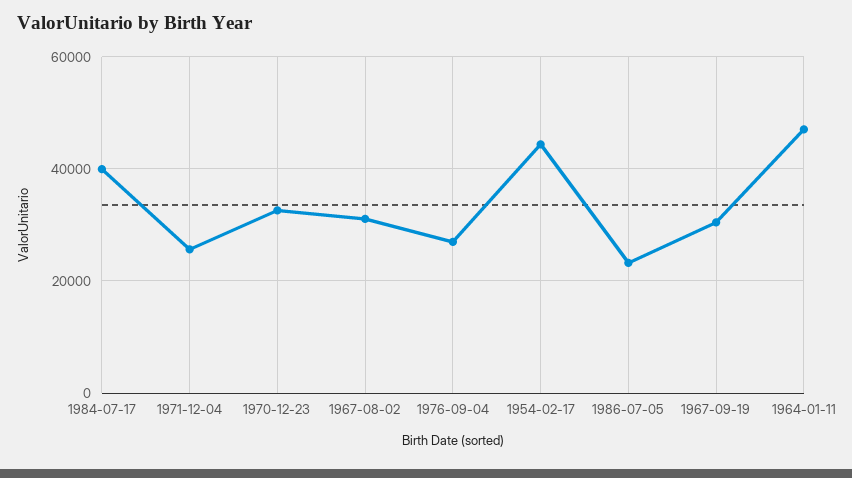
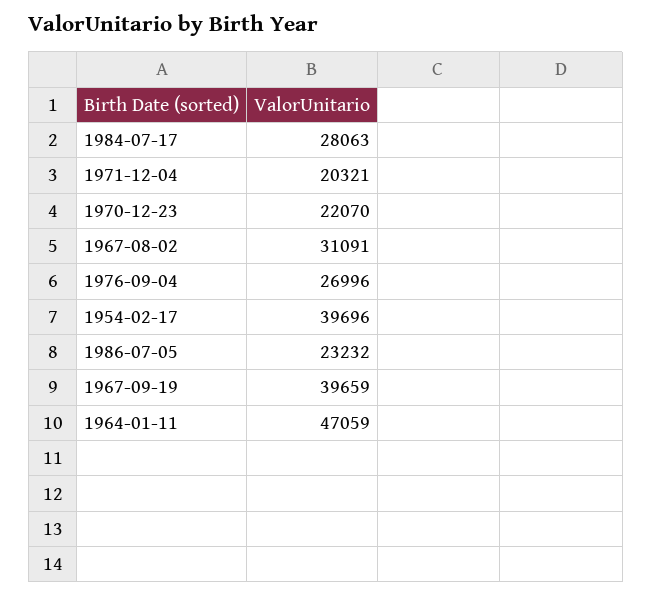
  {
-   "1984-07-17": 40000,
+   "1984-07-17": 28063,
-   "1971-12-04": 26000,
+   "1971-12-04": 20321,
-   "1970-12-23": 32000,
+   "1970-12-23": 22070,
    "1967-08-02": 31091,
    "1976-09-04": 26996,
-   "1954-02-17": 44000,
+   "1954-02-17": 39696,
    "1986-07-05": 23232,
-   "1967-09-19": 30000,
+   "1967-09-19": 39659,
    "1964-01-11": 47059
  }

